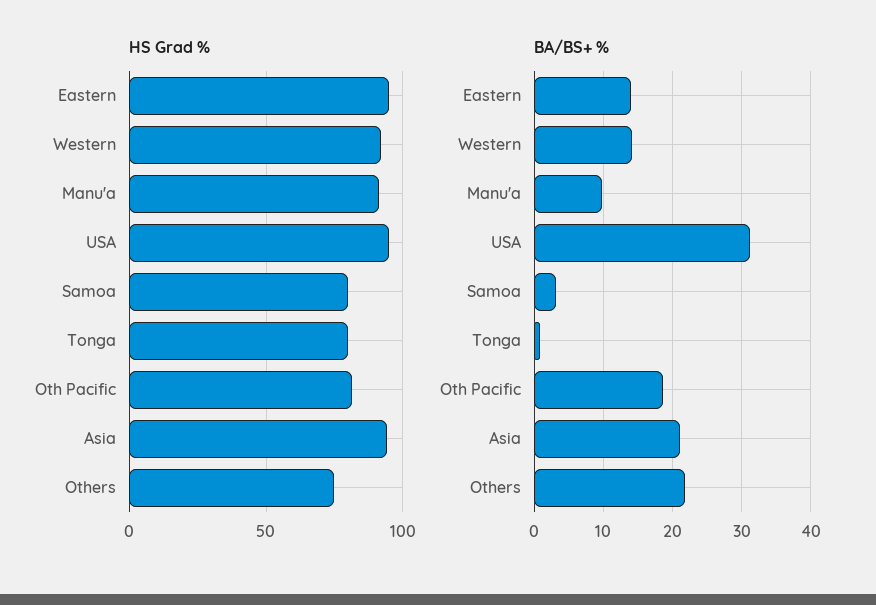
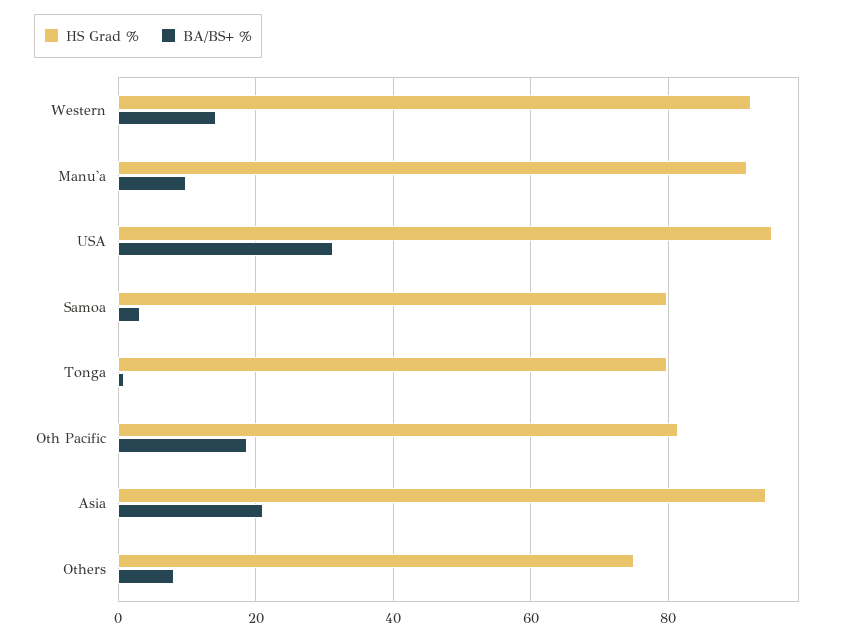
  {
    "HS Grad %": {
-     "Eastern": 95,
      "Western": 92,
      "Manu'a": 92,
      "USA": 96,
      "Samoa": 80,
      "Tonga": 80,
      "Oth Pacific": 82,
      "Asia": 94,
      "Others": 76
    },
    "BA/BS+ %": {
-     "Eastern": 14,
      "Western": 14,
      "Manu'a": 10,
      "USA": 31,
      "Samoa": 3,
      "Tonga": 1,
      "Oth Pacific": 19,
      "Asia": 21,
-     "Others": 22
+     "Others": 8
    }
  }

